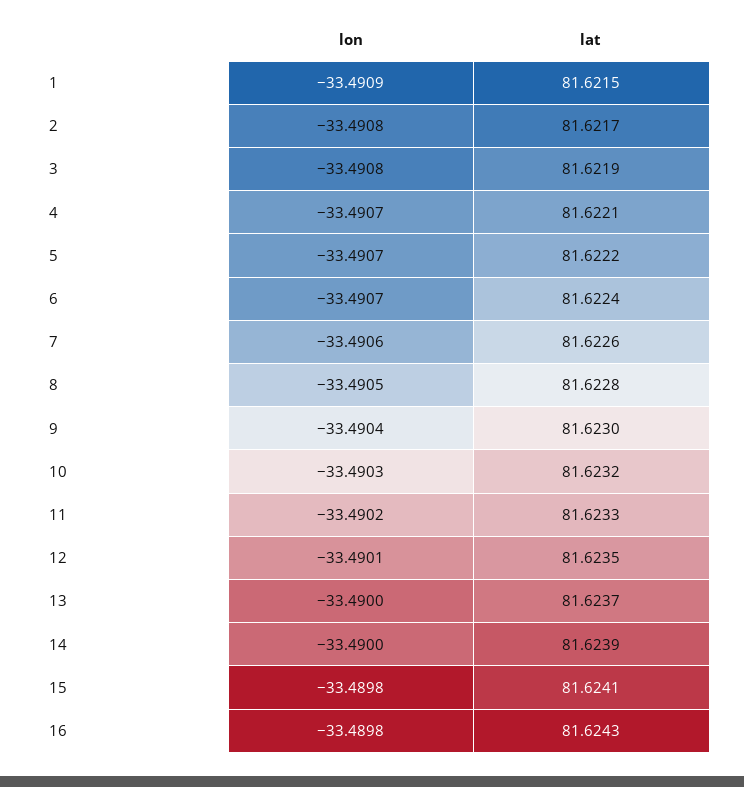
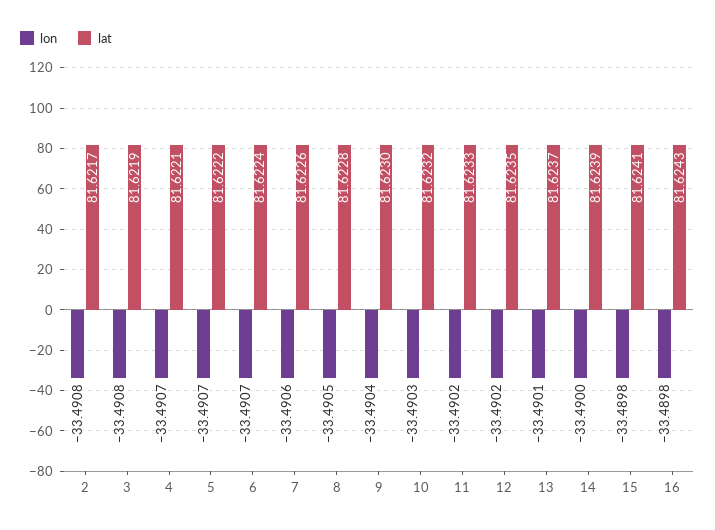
  {
    "lon": {
-     "1": -33.4909,
      "2": -33.4908,
      "3": -33.4908,
      "4": -33.4907,
      "5": -33.4907,
      "6": -33.4907,
      "7": -33.4906,
      "8": -33.4905,
      "9": -33.4904,
      "10": -33.4903,
      "11": -33.4902,
-     "12": -33.4901,
+     "12": -33.4902,
-     "13": -33.49,
+     "13": -33.4901,
      "14": -33.49,
      "15": -33.4898,
      "16": -33.4898
    },
    "lat": {
-     "1": 81.6215,
      "2": 81.6217,
      "3": 81.6219,
      "4": 81.6221,
      "5": 81.6222,
      "6": 81.6224,
      "7": 81.6226,
      "8": 81.6228,
      "9": 81.623,
      "10": 81.6232,
      "11": 81.6233,
      "12": 81.6235,
      "13": 81.6237,
      "14": 81.6239,
      "15": 81.6241,
      "16": 81.6243
    }
  }

